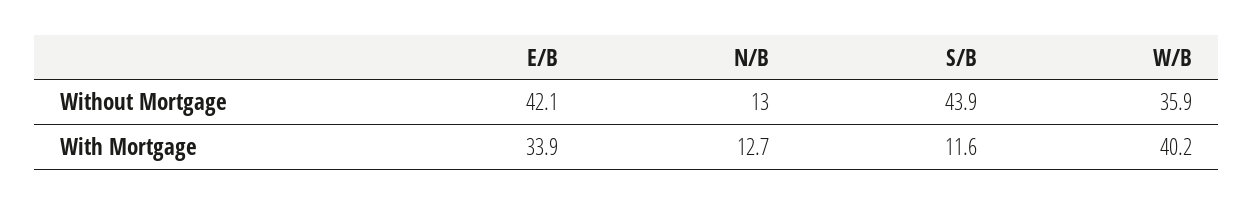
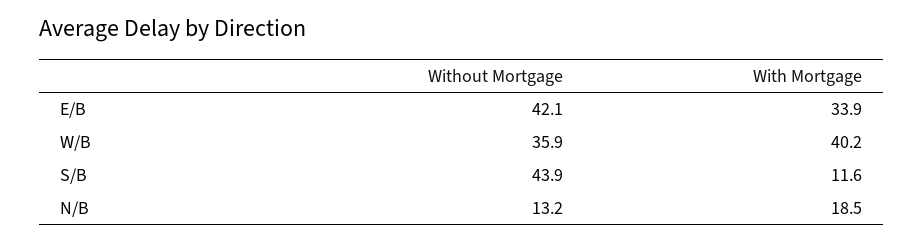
  {
    "E/B": {
      "Without Mortgage": 42.1,
      "With Mortgage": 33.9
    },
    "N/B": {
-     "Without Mortgage": 13,
+     "Without Mortgage": 13.2,
-     "With Mortgage": 12.7
+     "With Mortgage": 18.5
    },
    "S/B": {
      "Without Mortgage": 43.9,
      "With Mortgage": 11.6
    },
    "W/B": {
      "Without Mortgage": 35.9,
      "With Mortgage": 40.2
    }
  }

